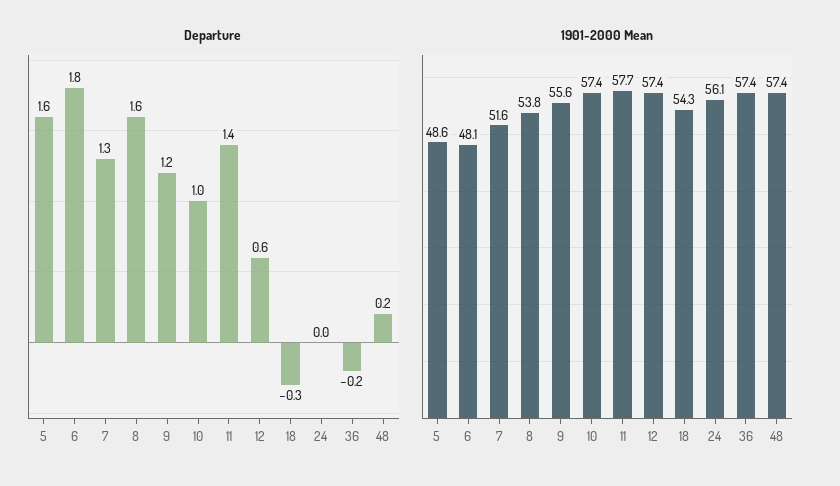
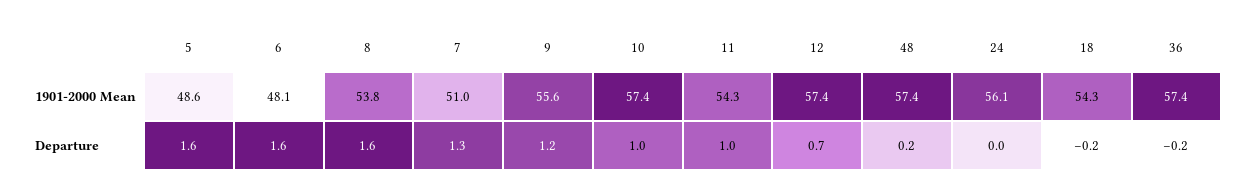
  {
    "Departure": {
      "5": 1.6,
-     "6": 1.8,
+     "6": 1.6,
      "7": 1.3,
      "8": 1.6,
      "9": 1.2,
      "10": 1,
-     "11": 1.4,
+     "11": 1,
-     "12": 0.6,
+     "12": 0.7,
-     "18": -0.3,
+     "18": -0.2,
      "24": 0,
      "36": -0.2,
      "48": 0.2
    },
    "1901-2000 Mean": {
      "5": 48.6,
      "6": 48.1,
-     "7": 51.6,
+     "7": 51,
      "8": 53.8,
      "9": 55.6,
      "10": 57.4,
-     "11": 57.7,
+     "11": 54.3,
      "12": 57.4,
      "18": 54.3,
      "24": 56.1,
      "36": 57.4,
      "48": 57.4
    }
  }

